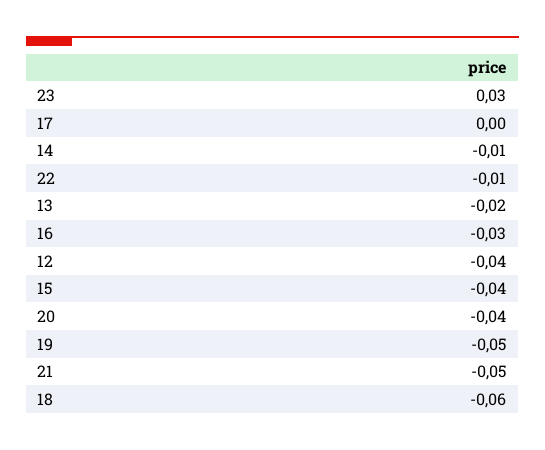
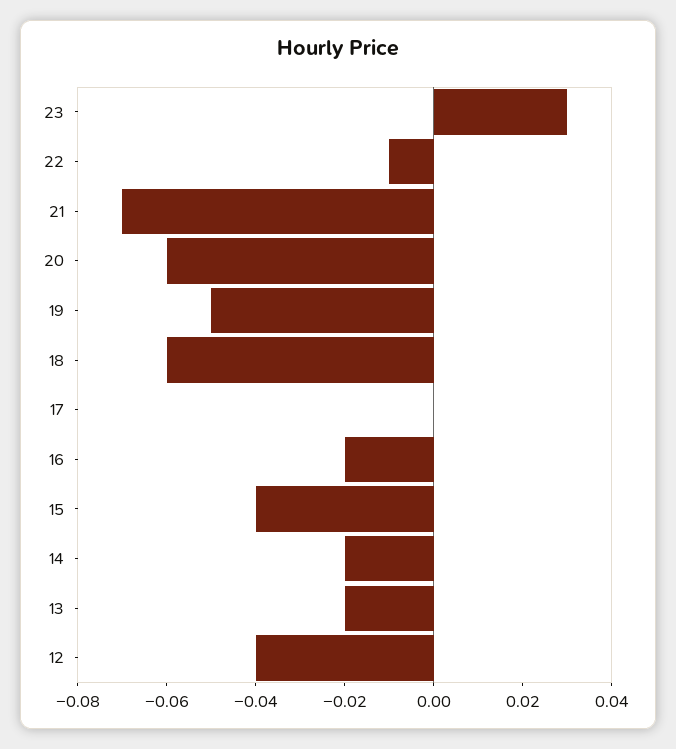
  {
    "23": 0.03,
    "17": 0,
-   "14": -0.01,
+   "14": -0.02,
    "22": -0.01,
    "13": -0.02,
-   "16": -0.03,
+   "16": -0.02,
    "12": -0.04,
    "15": -0.04,
-   "20": -0.04,
+   "20": -0.06,
    "19": -0.05,
-   "21": -0.05,
+   "21": -0.07,
    "18": -0.06
  }

